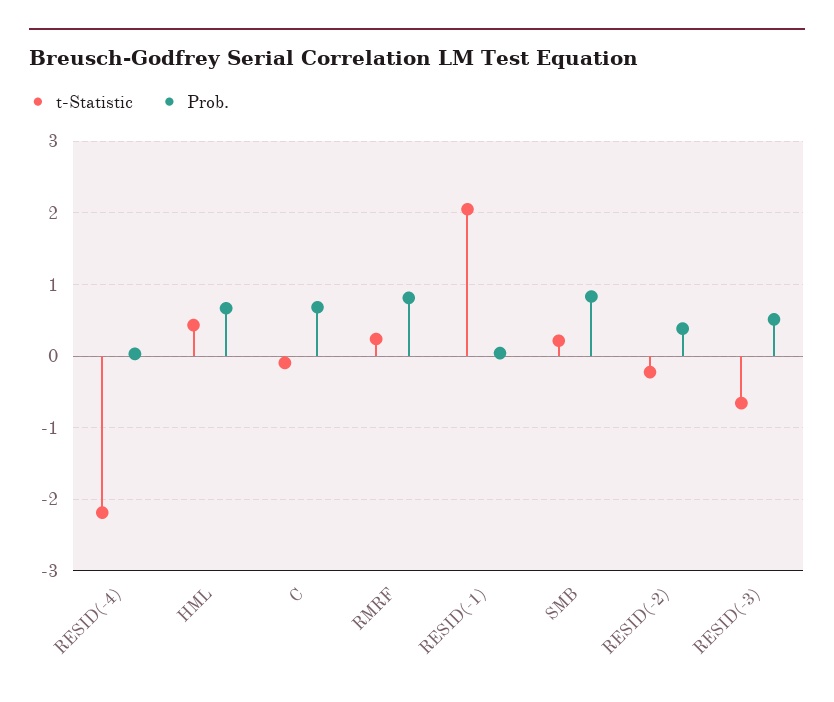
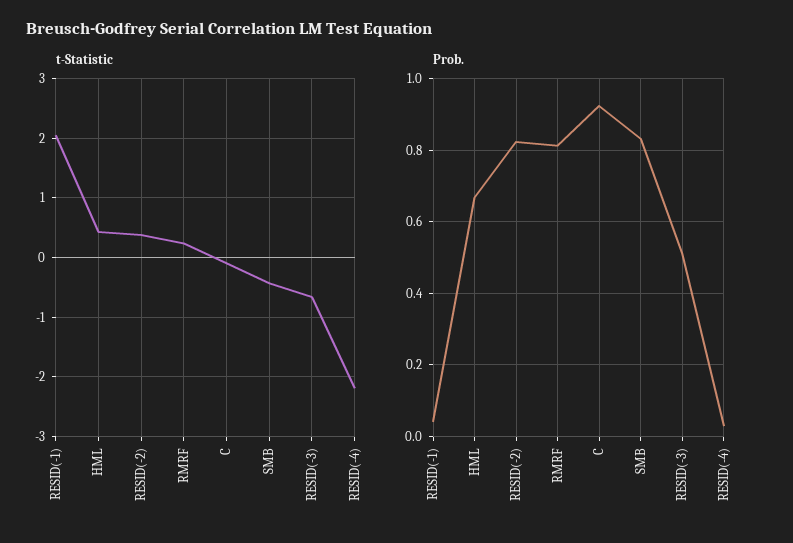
  {
    "t-Statistic": {
      "RESID(-4)": -2.2,
      "HML": 0.4,
      "C": -0.1,
      "RMRF": 0.2,
      "RESID(-1)": 2,
-     "SMB": 0.2,
+     "SMB": -0.4,
-     "RESID(-2)": -0.2,
+     "RESID(-2)": 0.4,
      "RESID(-3)": -0.7
    },
    "Prob.": {
      "RESID(-4)": 0.02,
      "HML": 0.66,
-     "C": 0.7,
+     "C": 0.92,
      "RMRF": 0.82,
      "RESID(-1)": 0.04,
      "SMB": 0.84,
-     "RESID(-2)": 0.4,
+     "RESID(-2)": 0.82,
      "RESID(-3)": 0.52
    }
  }

